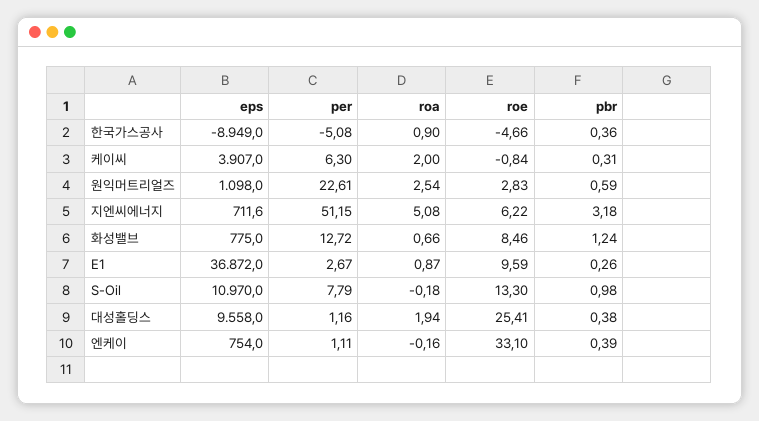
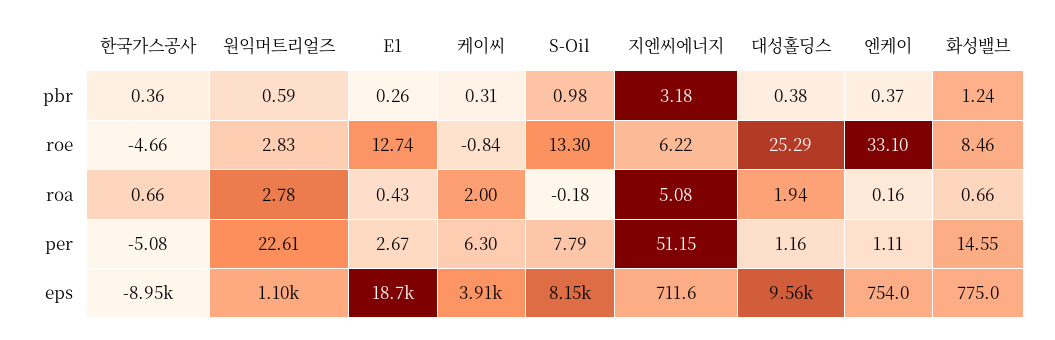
  {
    "eps": {
      "한국가스공사": -8949,
      "케이씨": 3907,
      "원익머트리얼즈": 1098,
      "지엔씨에너지": 711.6,
      "화성밸브": 775,
-     "E1": 36872,
+     "E1": 18700,
-     "S-Oil": 10970,
+     "S-Oil": 8150,
      "대성홀딩스": 9558,
      "엔케이": 754
    },
    "per": {
      "한국가스공사": -5.08,
      "케이씨": 6.3,
      "원익머트리얼즈": 22.61,
      "지엔씨에너지": 51.15,
-     "화성밸브": 12.72,
+     "화성밸브": 14.55,
      "E1": 2.67,
      "S-Oil": 7.79,
      "대성홀딩스": 1.16,
      "엔케이": 1.11
    },
    "roa": {
-     "한국가스공사": 0.9,
+     "한국가스공사": 0.66,
      "케이씨": 2,
-     "원익머트리얼즈": 2.54,
+     "원익머트리얼즈": 2.78,
      "지엔씨에너지": 5.08,
      "화성밸브": 0.66,
-     "E1": 0.87,
+     "E1": 0.43,
      "S-Oil": -0.18,
      "대성홀딩스": 1.94,
-     "엔케이": -0.16
+     "엔케이": 0.16
    },
    "roe": {
      "한국가스공사": -4.66,
      "케이씨": -0.84,
      "원익머트리얼즈": 2.83,
      "지엔씨에너지": 6.22,
      "화성밸브": 8.46,
-     "E1": 9.59,
+     "E1": 12.74,
      "S-Oil": 13.3,
-     "대성홀딩스": 25.41,
+     "대성홀딩스": 25.29,
      "엔케이": 33.1
    },
    "pbr": {
      "한국가스공사": 0.36,
      "케이씨": 0.31,
      "원익머트리얼즈": 0.59,
      "지엔씨에너지": 3.18,
      "화성밸브": 1.24,
      "E1": 0.26,
      "S-Oil": 0.98,
      "대성홀딩스": 0.38,
-     "엔케이": 0.39
+     "엔케이": 0.37
    }
  }

